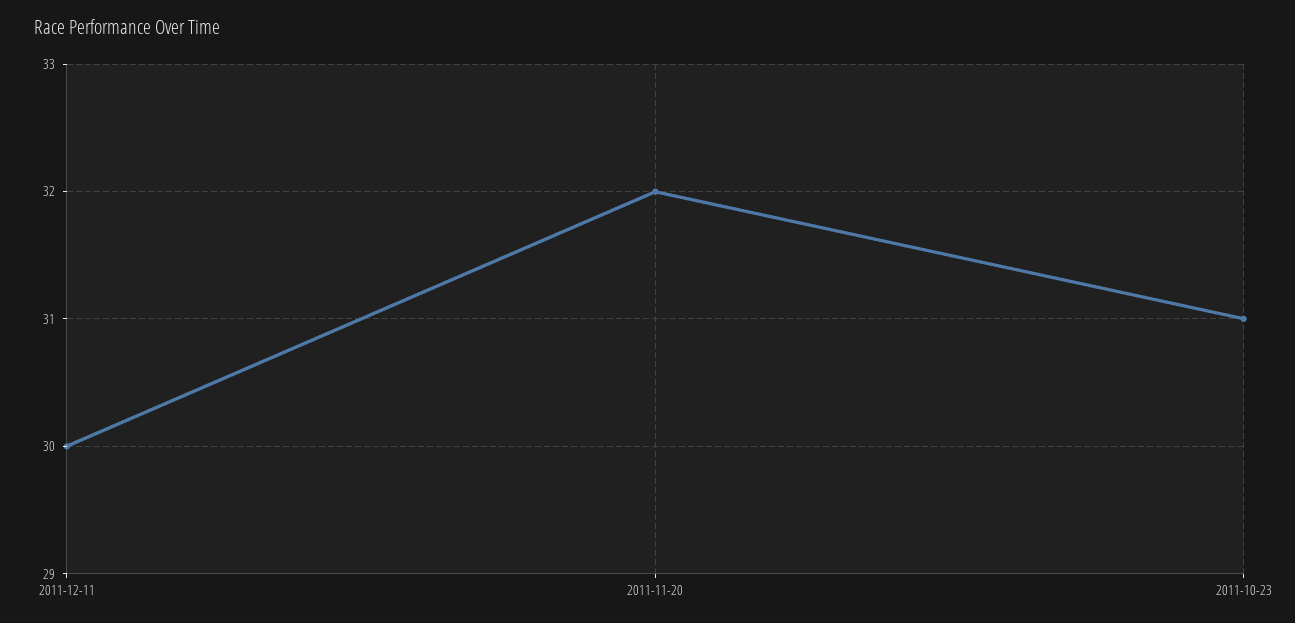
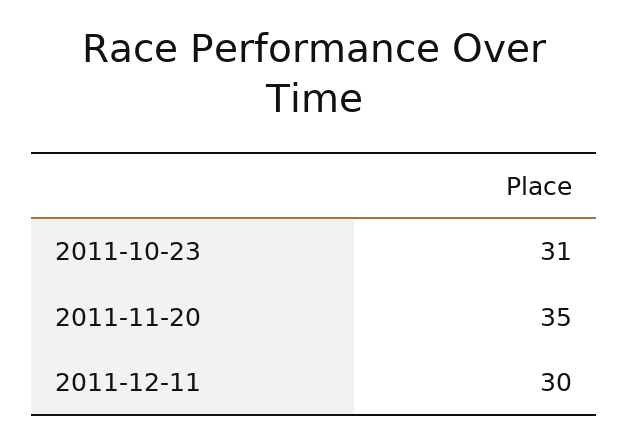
  {
    "2011-12-11": 30,
-   "2011-11-20": 32,
+   "2011-11-20": 35,
    "2011-10-23": 31
  }

